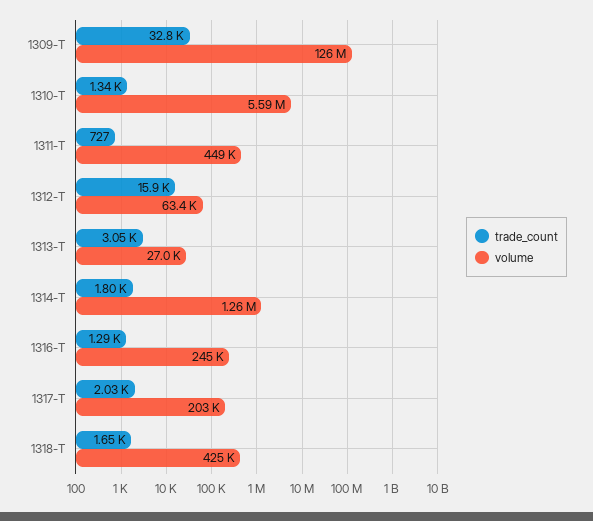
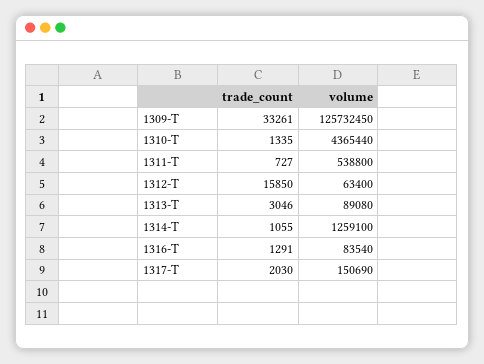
  {
    "trade_count": {
-     "1309-T": 32800,
+     "1309-T": 33261,
      "1310-T": 1335,
      "1311-T": 727,
      "1312-T": 15850,
      "1313-T": 3046,
-     "1314-T": 1800,
+     "1314-T": 1055,
      "1316-T": 1291,
-     "1317-T": 2030,
+     "1317-T": 2030
-     "1318-T": 1650
    },
    "volume": {
      "1309-T": 125732450,
-     "1310-T": 5590000,
+     "1310-T": 4365440,
-     "1311-T": 449000,
+     "1311-T": 538800,
      "1312-T": 63400,
-     "1313-T": 27000,
+     "1313-T": 89080,
      "1314-T": 1259100,
-     "1316-T": 245000,
+     "1316-T": 83540,
-     "1317-T": 203000,
+     "1317-T": 150690
-     "1318-T": 425000
    }
  }

